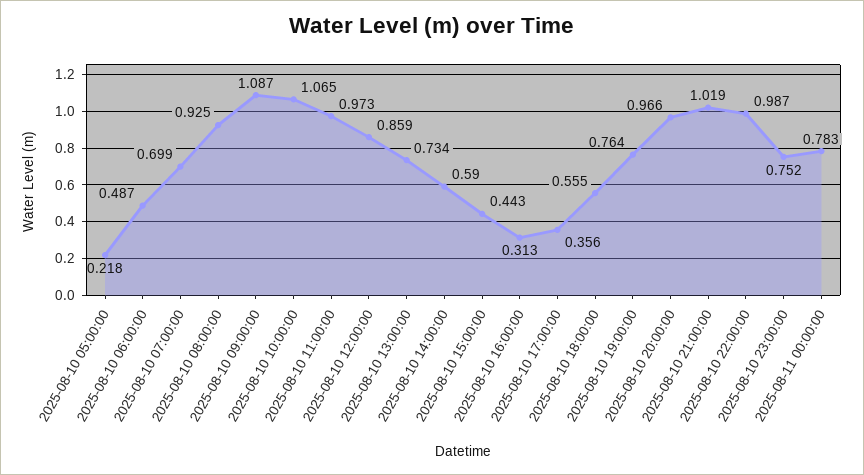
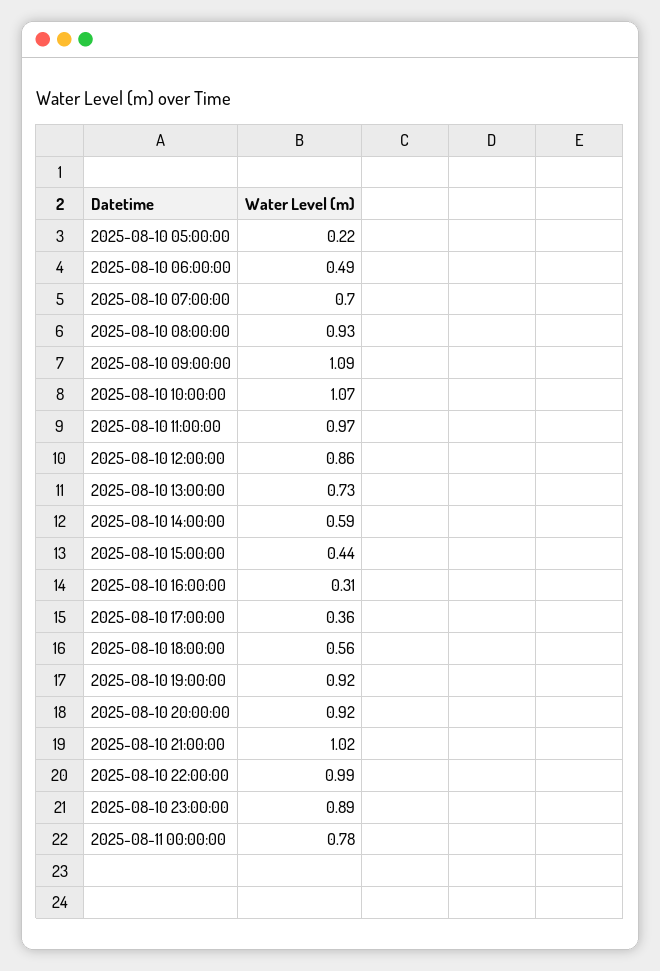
  {
    "2025-08-10 05:00:00": 0.218,
    "2025-08-10 06:00:00": 0.487,
    "2025-08-10 07:00:00": 0.699,
    "2025-08-10 08:00:00": 0.925,
    "2025-08-10 09:00:00": 1.087,
    "2025-08-10 10:00:00": 1.065,
    "2025-08-10 11:00:00": 0.973,
    "2025-08-10 12:00:00": 0.859,
    "2025-08-10 13:00:00": 0.734,
    "2025-08-10 14:00:00": 0.59,
    "2025-08-10 15:00:00": 0.443,
    "2025-08-10 16:00:00": 0.313,
    "2025-08-10 17:00:00": 0.356,
    "2025-08-10 18:00:00": 0.555,
-   "2025-08-10 19:00:00": 0.764,
+   "2025-08-10 19:00:00": 0.92,
-   "2025-08-10 20:00:00": 0.966,
+   "2025-08-10 20:00:00": 0.92,
    "2025-08-10 21:00:00": 1.019,
    "2025-08-10 22:00:00": 0.987,
-   "2025-08-10 23:00:00": 0.752,
+   "2025-08-10 23:00:00": 0.89,
    "2025-08-11 00:00:00": 0.783
  }

